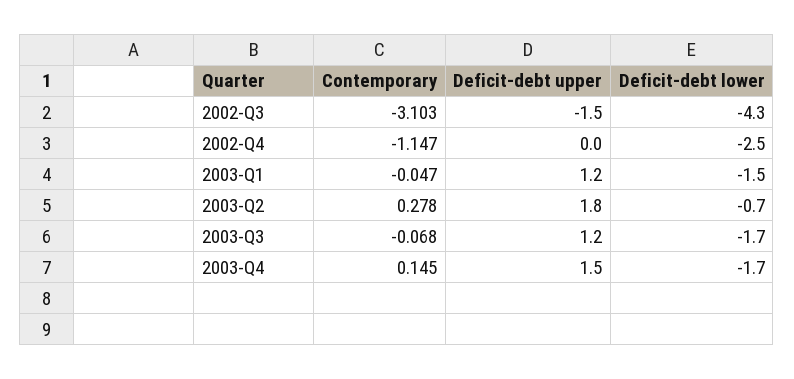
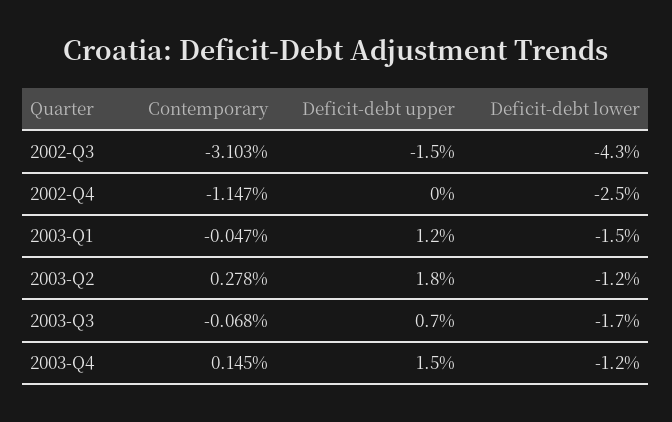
  {
    "Contemporary": {
      "2002-Q3": -3.103,
      "2002-Q4": -1.147,
      "2003-Q1": -0.047,
      "2003-Q2": 0.278,
      "2003-Q3": -0.068,
      "2003-Q4": 0.145
    },
    "Deficit-debt upper": {
      "2002-Q3": -1.5,
      "2002-Q4": 0,
      "2003-Q1": 1.2,
      "2003-Q2": 1.8,
-     "2003-Q3": 1.2,
+     "2003-Q3": 0.7,
      "2003-Q4": 1.5
    },
    "Deficit-debt lower": {
      "2002-Q3": -4.3,
      "2002-Q4": -2.5,
      "2003-Q1": -1.5,
-     "2003-Q2": -0.7,
+     "2003-Q2": -1.2,
      "2003-Q3": -1.7,
-     "2003-Q4": -1.7
+     "2003-Q4": -1.2
    }
  }

